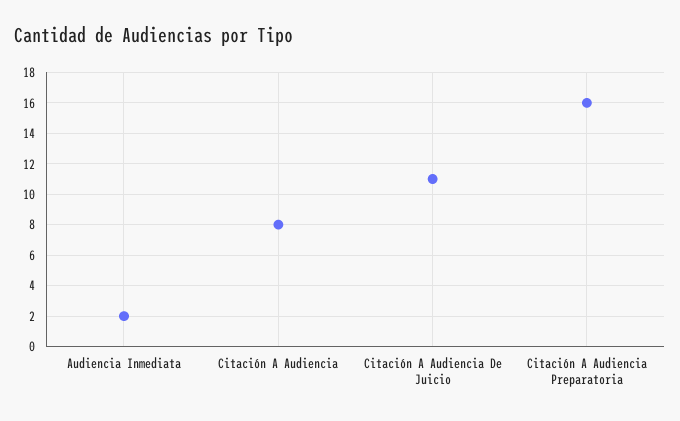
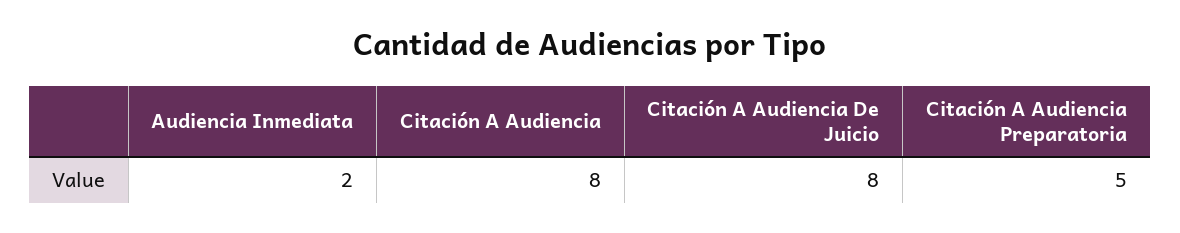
  {
    "Audiencia Inmediata": 2,
    "Citación A Audiencia": 8,
-   "Citación A Audiencia De Juicio": 11,
+   "Citación A Audiencia De Juicio": 8,
-   "Citación A Audiencia Preparatoria": 16
+   "Citación A Audiencia Preparatoria": 5
  }

